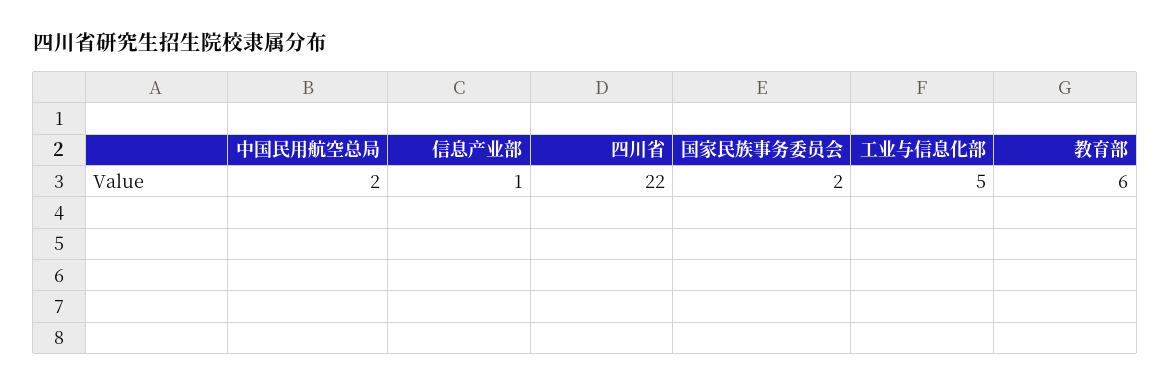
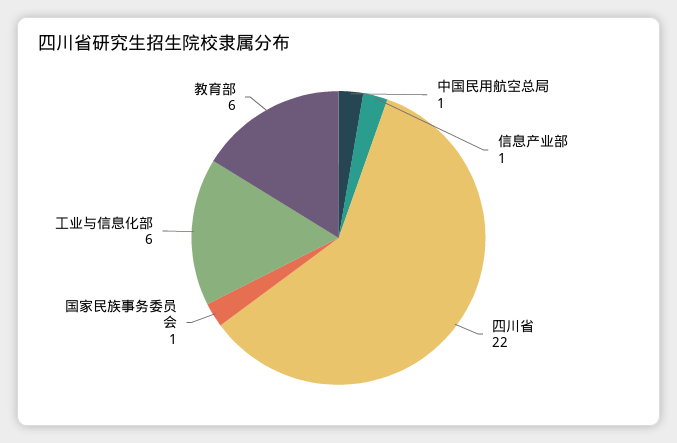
  {
-   "中国民用航空总局": 2,
+   "中国民用航空总局": 1,
    "信息产业部": 1,
    "四川省": 22,
-   "国家民族事务委员会": 2,
+   "国家民族事务委员会": 1,
-   "工业与信息化部": 5,
+   "工业与信息化部": 6,
    "教育部": 6
  }

